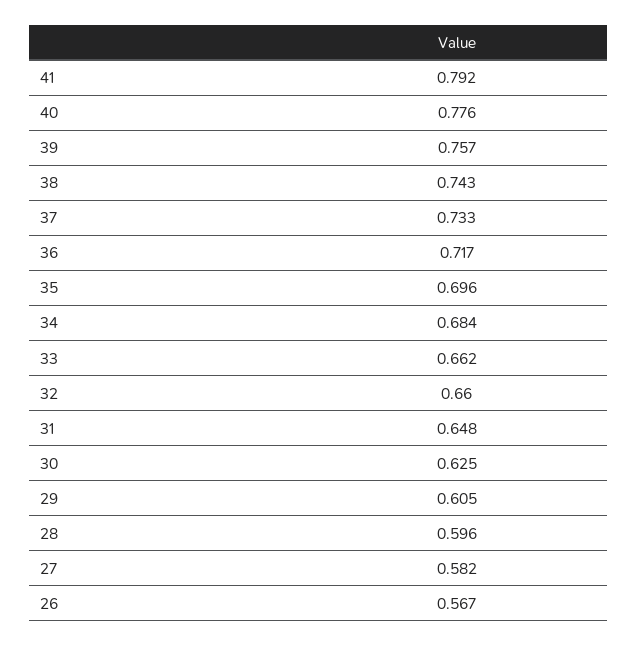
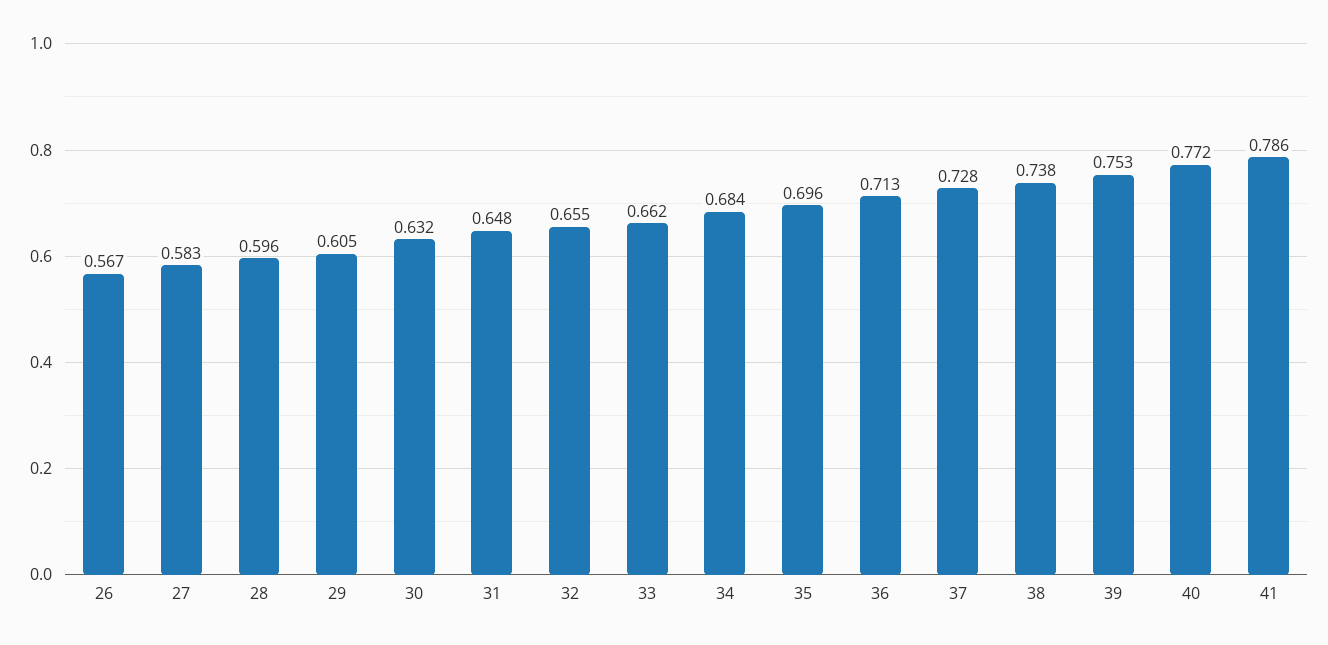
  {
-   "41": 0.792,
+   "41": 0.786,
-   "40": 0.776,
+   "40": 0.772,
-   "39": 0.757,
+   "39": 0.753,
-   "38": 0.743,
+   "38": 0.738,
-   "37": 0.733,
+   "37": 0.728,
-   "36": 0.717,
+   "36": 0.713,
    "35": 0.696,
    "34": 0.684,
    "33": 0.662,
-   "32": 0.66,
+   "32": 0.655,
    "31": 0.648,
-   "30": 0.625,
+   "30": 0.632,
    "29": 0.605,
    "28": 0.596,
-   "27": 0.582,
+   "27": 0.583,
    "26": 0.567
  }

